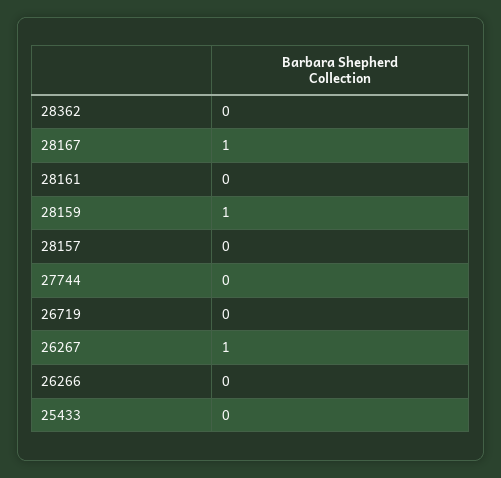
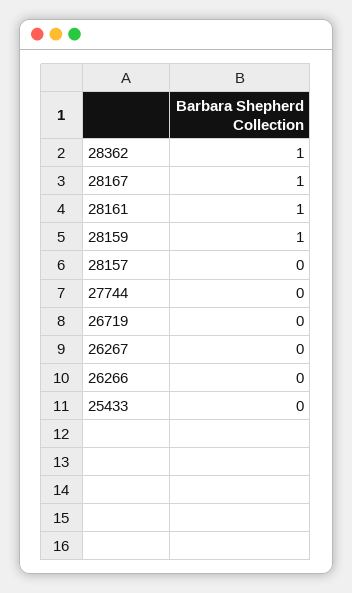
  {
-   "28362": 0,
+   "28362": 1,
    "28167": 1,
-   "28161": 0,
+   "28161": 1,
    "28159": 1,
    "28157": 0,
    "27744": 0,
    "26719": 0,
-   "26267": 1,
+   "26267": 0,
    "26266": 0,
    "25433": 0
  }

